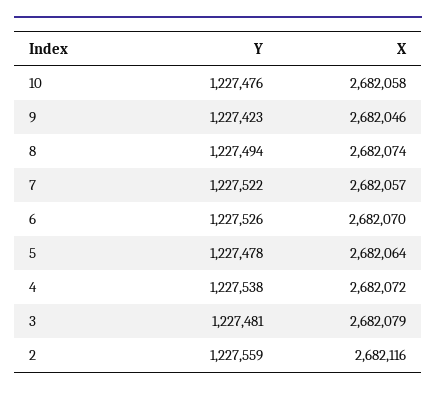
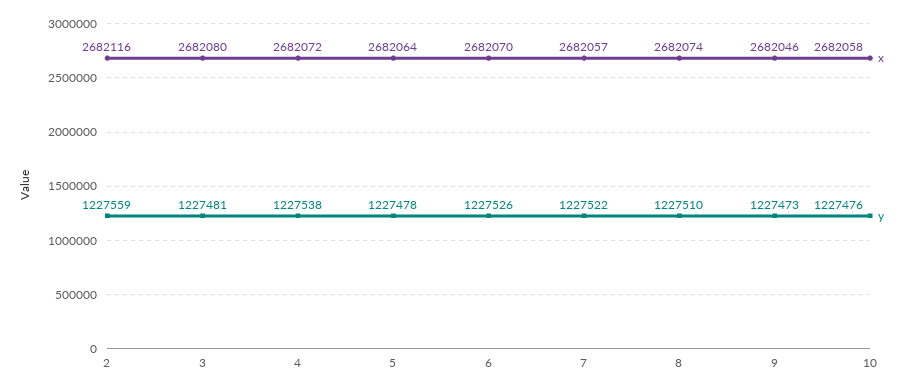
  {
    "Y": {
      "10": 1227476,
-     "9": 1227423,
+     "9": 1227473,
-     "8": 1227494,
+     "8": 1227510,
      "7": 1227522,
      "6": 1227526,
      "5": 1227478,
      "4": 1227538,
      "3": 1227481,
      "2": 1227559
    },
    "X": {
      "10": 2682058,
      "9": 2682046,
      "8": 2682074,
      "7": 2682057,
      "6": 2682070,
      "5": 2682064,
      "4": 2682072,
-     "3": 2682079,
+     "3": 2682080,
      "2": 2682116
    }
  }

